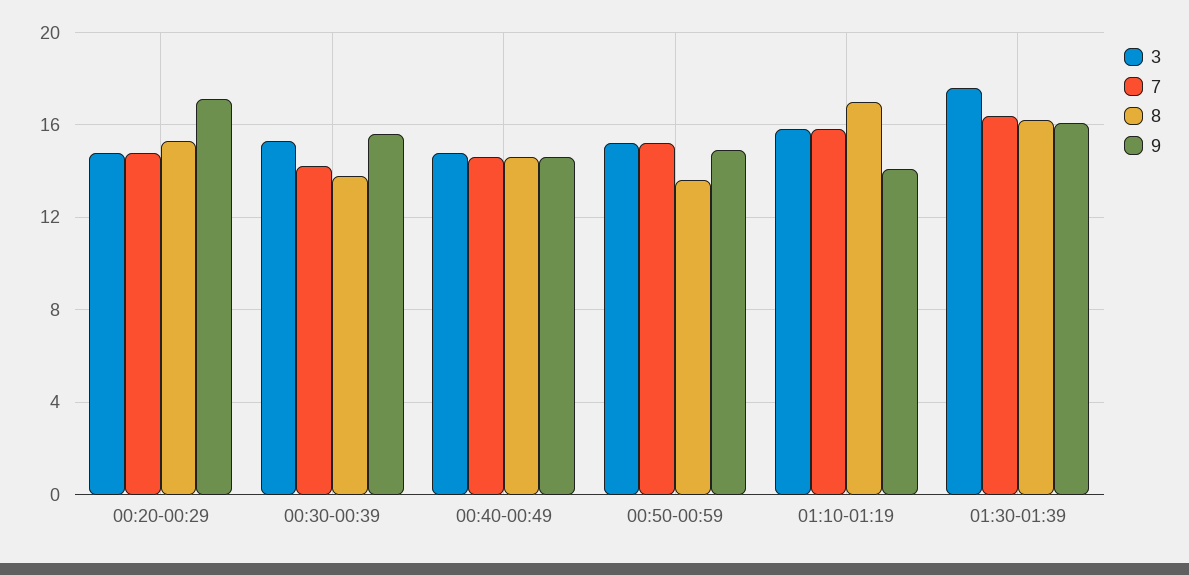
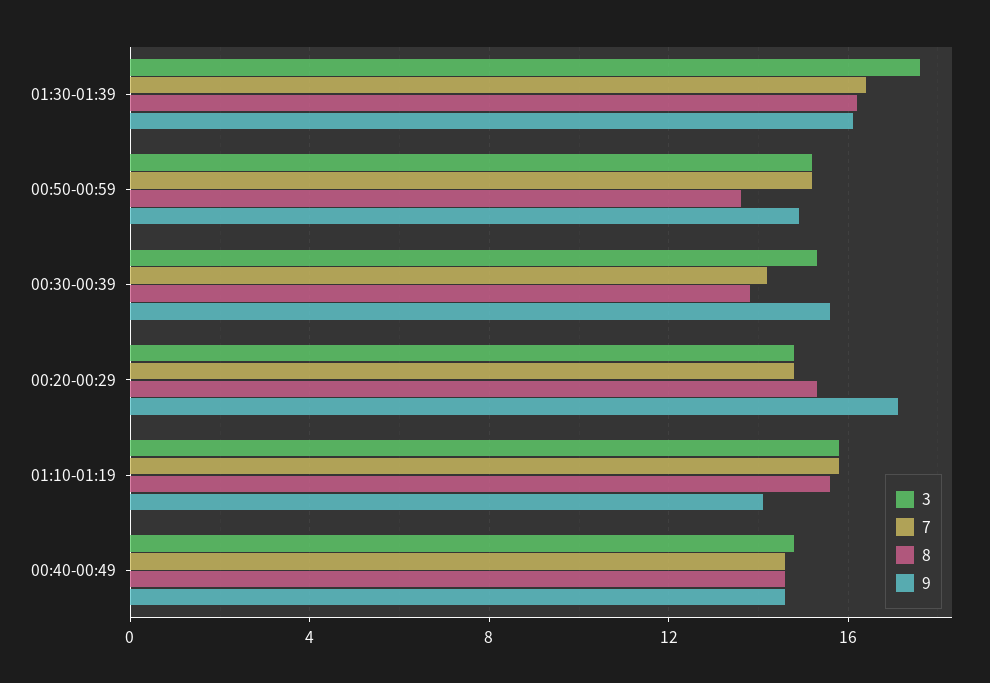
  {
    "3": {
      "00:20-00:29": 15,
      "00:30-00:39": 15.5,
      "00:40-00:49": 15,
      "00:50-00:59": 15,
      "01:10-01:19": 16,
      "01:30-01:39": 17.5
    },
    "7": {
      "00:20-00:29": 15,
      "00:30-00:39": 14,
      "00:40-00:49": 14.5,
      "00:50-00:59": 15,
      "01:10-01:19": 16,
      "01:30-01:39": 16.5
    },
    "8": {
      "00:20-00:29": 15.5,
      "00:30-00:39": 14,
      "00:40-00:49": 14.5,
      "00:50-00:59": 13.5,
-     "01:10-01:19": 17,
+     "01:10-01:19": 15.5,
      "01:30-01:39": 16
    },
    "9": {
      "00:20-00:29": 17,
      "00:30-00:39": 15.5,
      "00:40-00:49": 14.5,
      "00:50-00:59": 15,
      "01:10-01:19": 14,
      "01:30-01:39": 16
    }
  }

